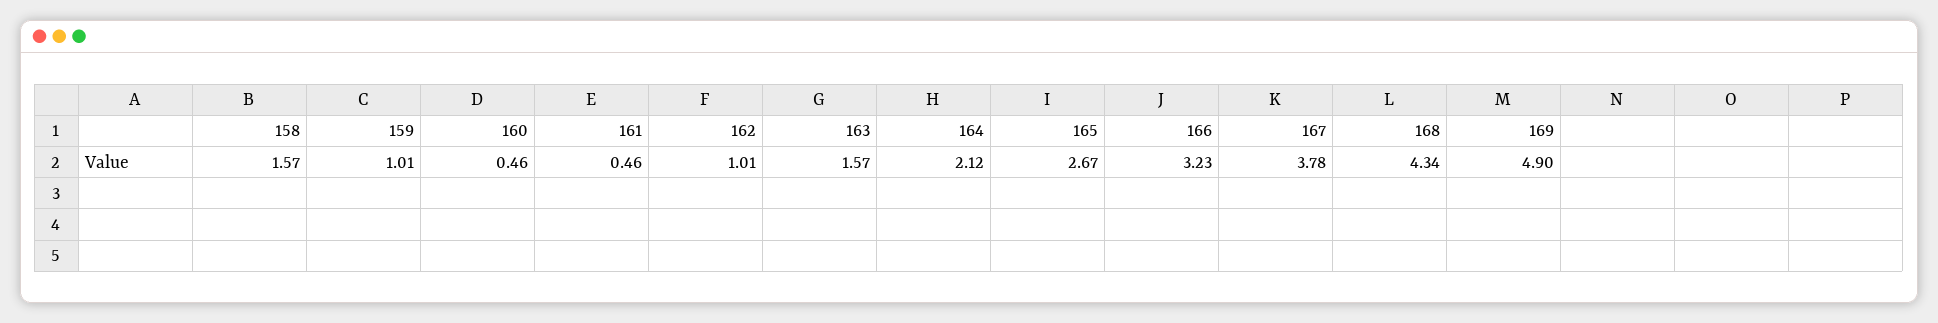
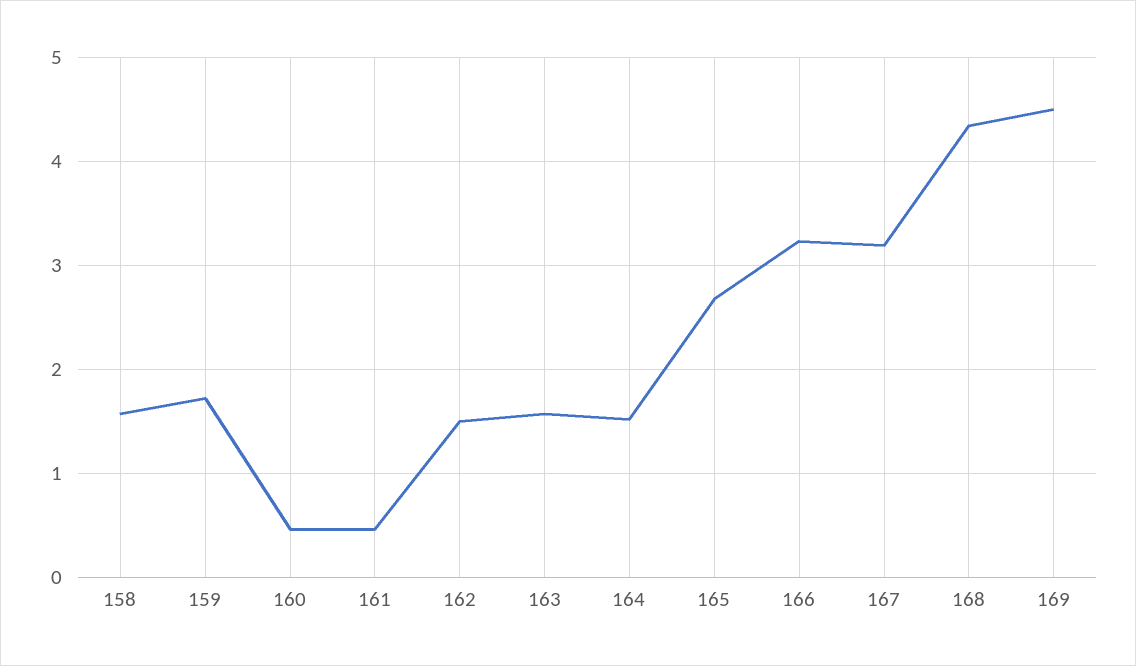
  {
    "158": 1.57,
-   "159": 1.01,
+   "159": 1.7,
    "160": 0.46,
    "161": 0.46,
-   "162": 1.01,
+   "162": 1.5,
    "163": 1.57,
-   "164": 2.12,
+   "164": 1.5,
    "165": 2.67,
    "166": 3.23,
-   "167": 3.78,
+   "167": 3.2,
    "168": 4.34,
-   "169": 4.9
+   "169": 4.5
  }

